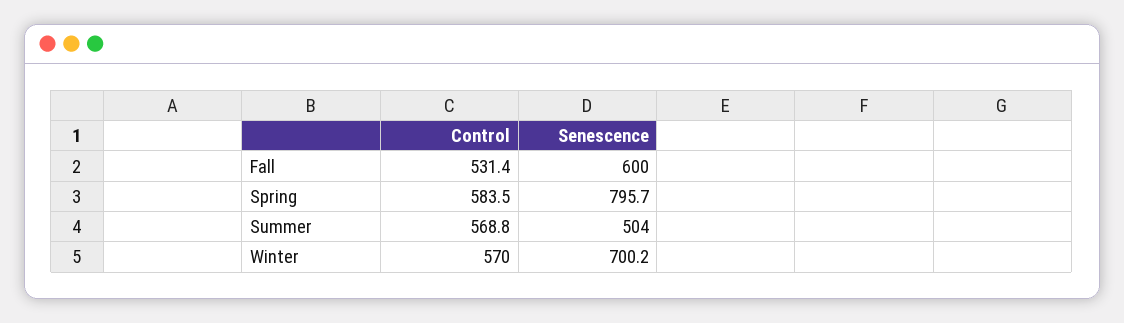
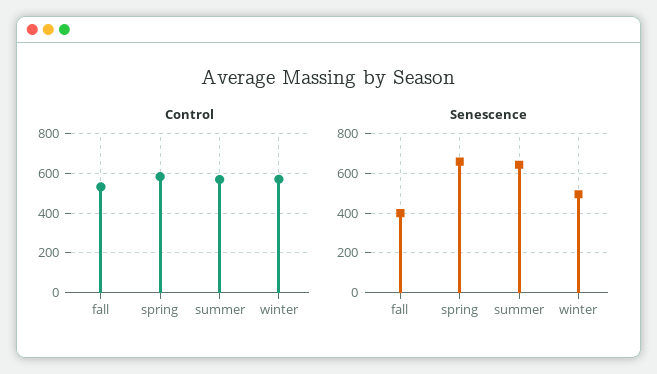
  {
    "Control": {
      "Fall": 531.4,
      "Spring": 583.5,
      "Summer": 568.8,
      "Winter": 570
    },
    "Senescence": {
-     "Fall": 600,
+     "Fall": 400,
-     "Spring": 795.7,
+     "Spring": 650,
-     "Summer": 504,
+     "Summer": 650,
-     "Winter": 700.2
+     "Winter": 500
    }
  }

